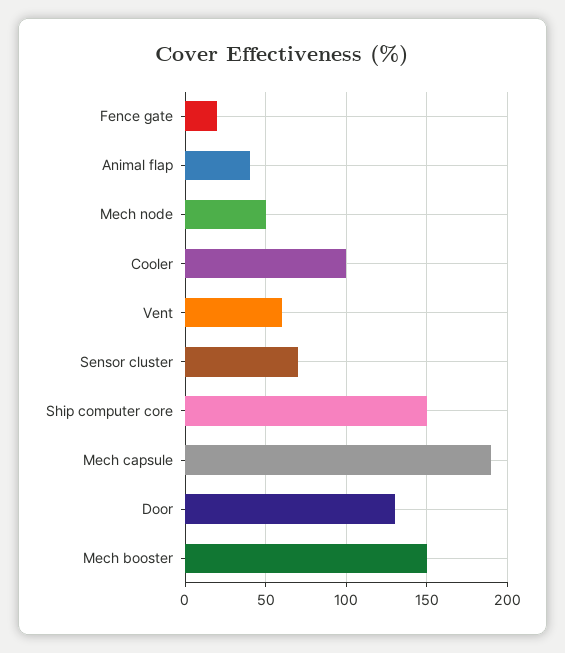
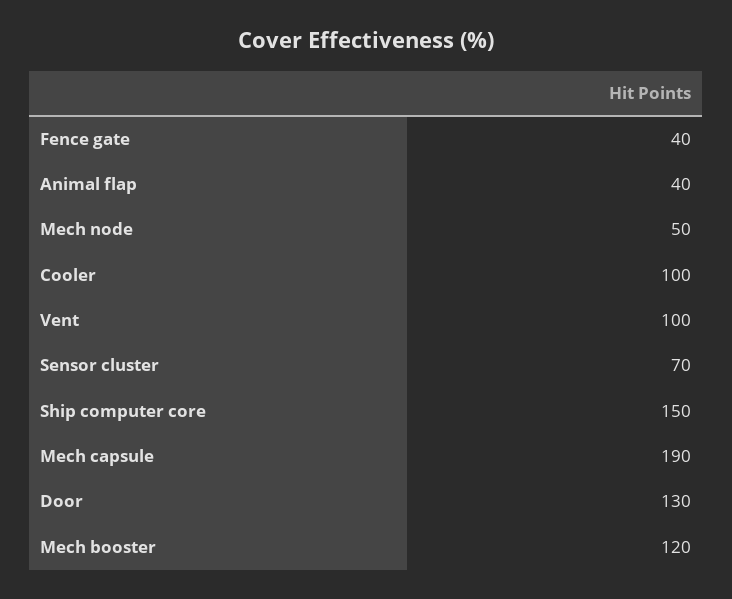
  {
-   "Fence gate": 20,
+   "Fence gate": 40,
    "Animal flap": 40,
    "Mech node": 50,
    "Cooler": 100,
-   "Vent": 60,
+   "Vent": 100,
    "Sensor cluster": 70,
    "Ship computer core": 150,
    "Mech capsule": 190,
    "Door": 130,
-   "Mech booster": 150
+   "Mech booster": 120
  }

